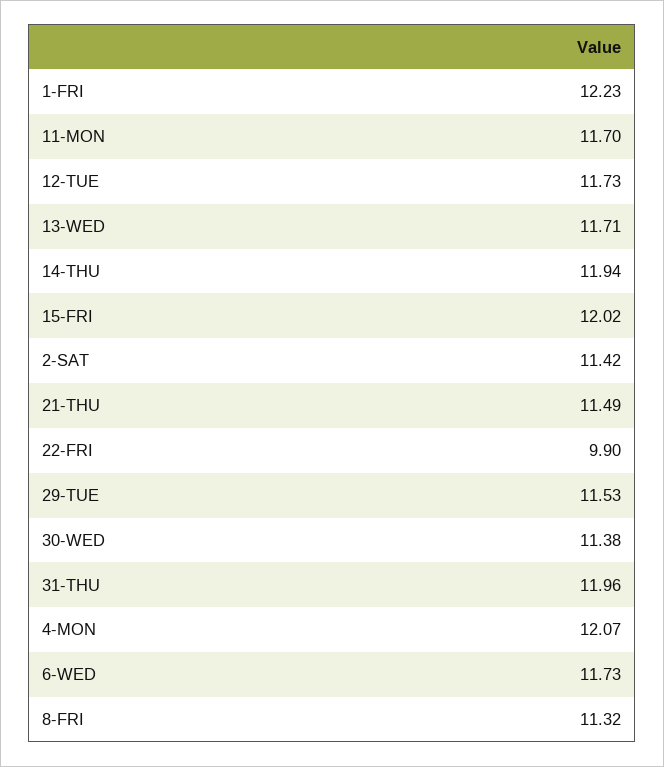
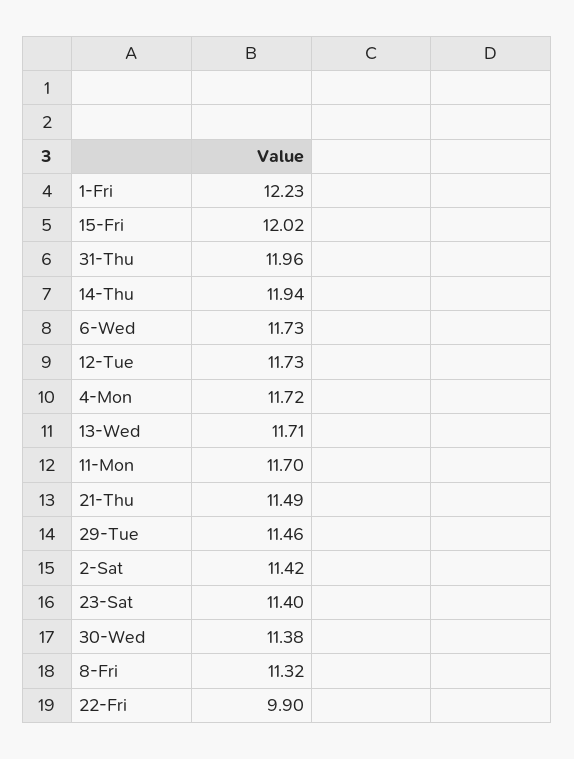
  {
    "1-FRI": 12.23,
    "11-MON": 11.7,
    "12-TUE": 11.73,
    "13-WED": 11.71,
    "14-THU": 11.94,
    "15-FRI": 12.02,
    "2-SAT": 11.42,
    "21-THU": 11.49,
    "22-FRI": 9.9,
-   "29-TUE": 11.53,
+   "29-TUE": 11.46,
    "30-WED": 11.38,
    "31-THU": 11.96,
-   "4-MON": 12.07,
+   "4-MON": 11.72,
    "6-WED": 11.73,
-   "8-FRI": 11.32
+   "8-FRI": 11.32,
+   "23-Sat": 11.4
  }

